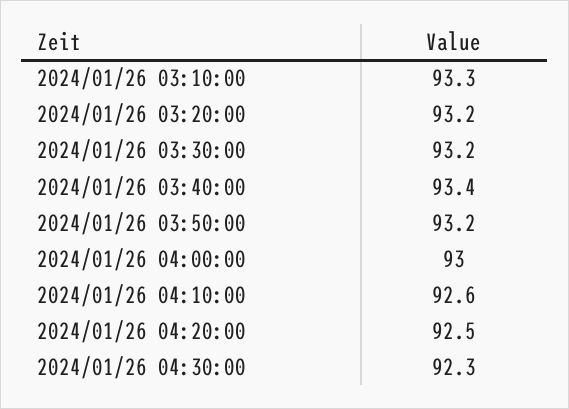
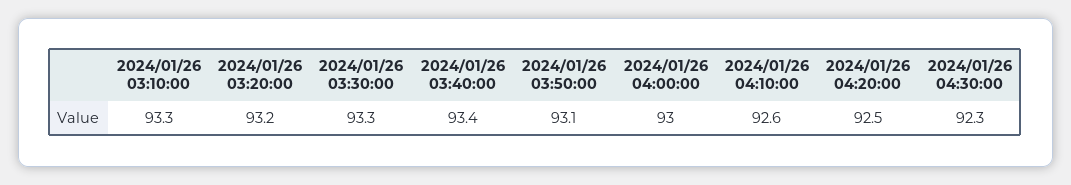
  {
    "2024/01/26 03:10:00": 93.3,
    "2024/01/26 03:20:00": 93.2,
-   "2024/01/26 03:30:00": 93.2,
+   "2024/01/26 03:30:00": 93.3,
    "2024/01/26 03:40:00": 93.4,
-   "2024/01/26 03:50:00": 93.2,
+   "2024/01/26 03:50:00": 93.1,
    "2024/01/26 04:00:00": 93,
    "2024/01/26 04:10:00": 92.6,
    "2024/01/26 04:20:00": 92.5,
    "2024/01/26 04:30:00": 92.3
  }

